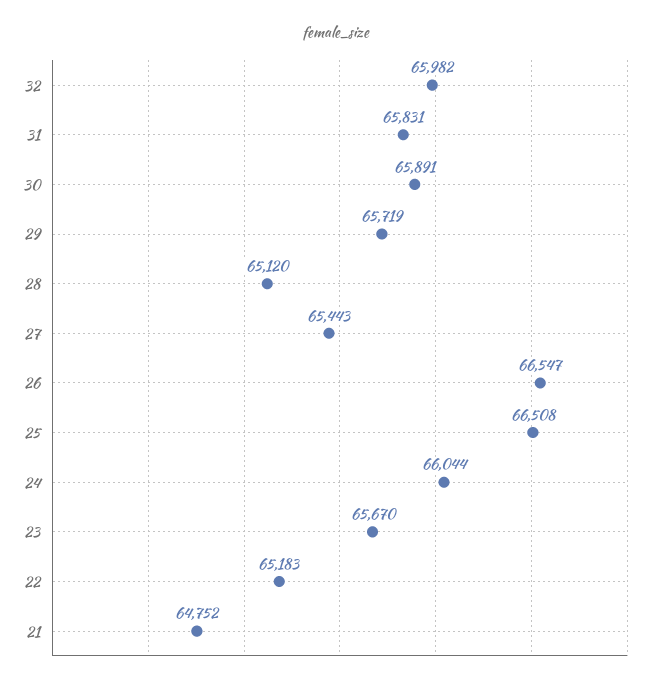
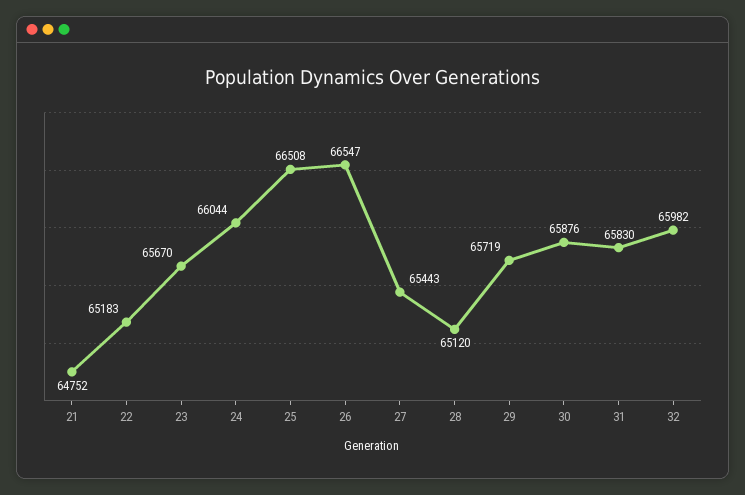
  {
    "32": 65982,
-   "31": 65831,
+   "31": 65830,
-   "30": 65891,
+   "30": 65876,
    "29": 65719,
    "28": 65120,
    "27": 65443,
    "26": 66547,
    "25": 66508,
    "24": 66044,
    "23": 65670,
    "22": 65183,
    "21": 64752
  }

